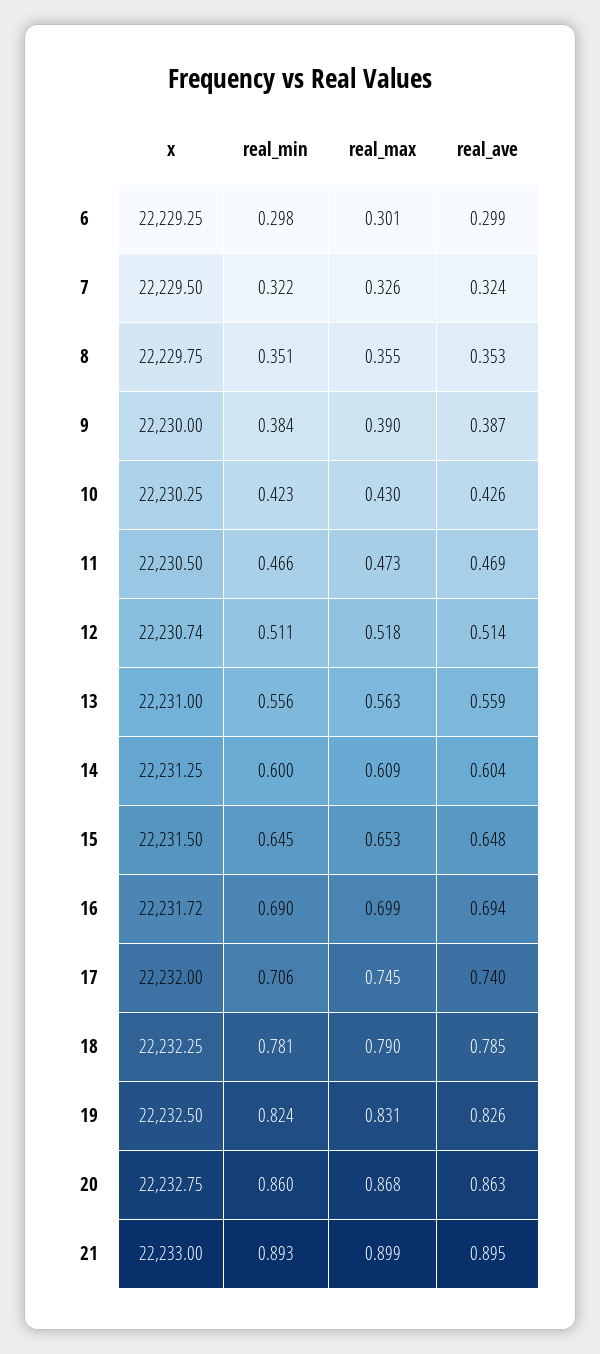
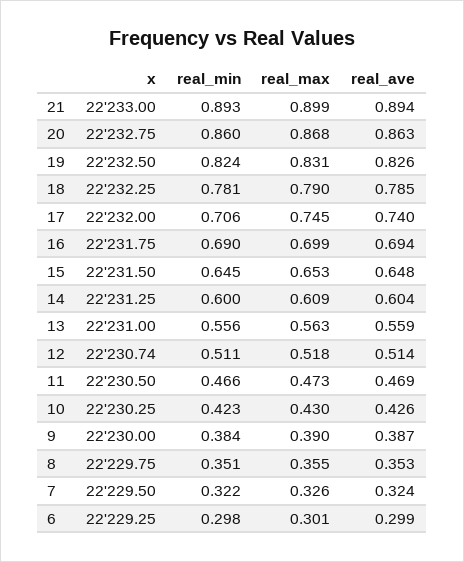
  {
    "x": {
      "6": 22229.25,
      "7": 22229.5,
      "8": 22229.75,
      "9": 22230,
      "10": 22230.25,
      "11": 22230.5,
      "12": 22230.74,
      "13": 22231,
      "14": 22231.25,
      "15": 22231.5,
-     "16": 22231.72,
+     "16": 22231.75,
      "17": 22232,
      "18": 22232.25,
      "19": 22232.5,
      "20": 22232.75,
      "21": 22233
    },
    "real_min": {
      "6": 0.298,
      "7": 0.322,
      "8": 0.351,
      "9": 0.384,
      "10": 0.423,
      "11": 0.466,
      "12": 0.511,
      "13": 0.556,
      "14": 0.6,
      "15": 0.645,
      "16": 0.69,
      "17": 0.706,
      "18": 0.781,
      "19": 0.824,
      "20": 0.86,
      "21": 0.893
    },
    "real_max": {
      "6": 0.301,
      "7": 0.326,
      "8": 0.355,
      "9": 0.39,
      "10": 0.43,
      "11": 0.473,
      "12": 0.518,
      "13": 0.563,
      "14": 0.609,
      "15": 0.653,
      "16": 0.699,
      "17": 0.745,
      "18": 0.79,
      "19": 0.831,
      "20": 0.868,
      "21": 0.899
    },
    "real_ave": {
      "6": 0.299,
      "7": 0.324,
      "8": 0.353,
      "9": 0.387,
      "10": 0.426,
      "11": 0.469,
      "12": 0.514,
      "13": 0.559,
      "14": 0.604,
      "15": 0.648,
      "16": 0.694,
      "17": 0.74,
      "18": 0.785,
      "19": 0.826,
      "20": 0.863,
-     "21": 0.895
+     "21": 0.894
    }
  }

